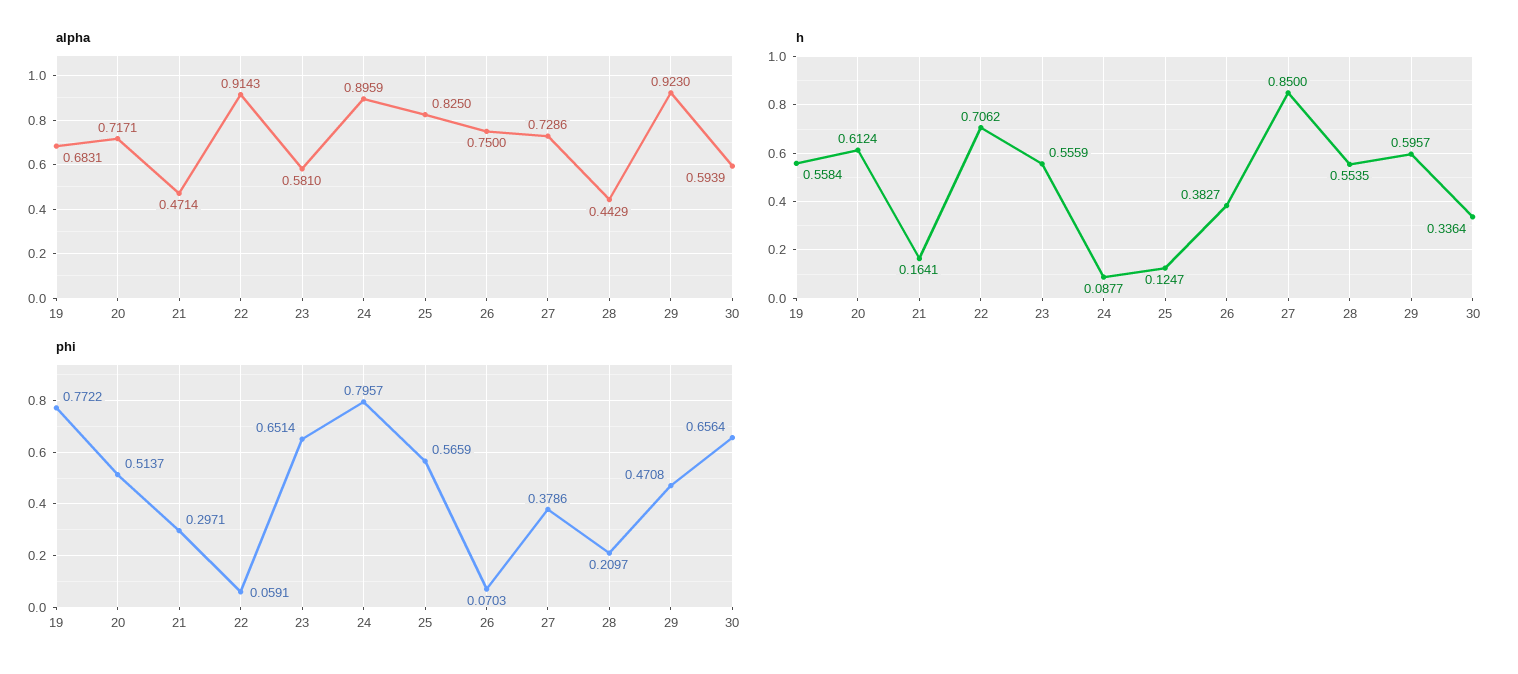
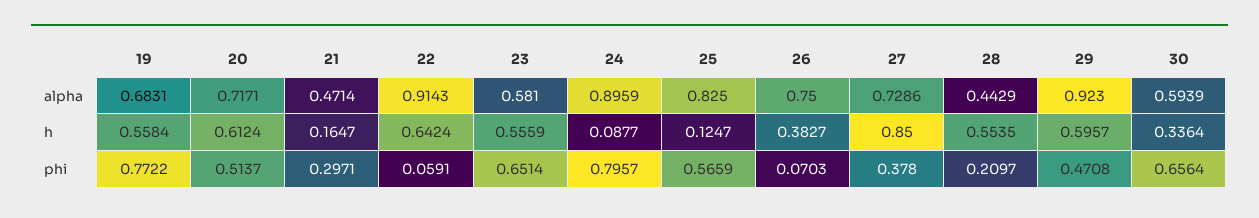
  {
    "alpha": {
      "19": 0.6831,
      "20": 0.7171,
      "21": 0.4714,
      "22": 0.9143,
      "23": 0.581,
      "24": 0.8959,
      "25": 0.825,
      "26": 0.75,
      "27": 0.7286,
      "28": 0.4429,
      "29": 0.923,
      "30": 0.5939
    },
    "h": {
      "19": 0.5584,
      "20": 0.6124,
-     "21": 0.1641,
+     "21": 0.1647,
-     "22": 0.7062,
+     "22": 0.6424,
      "23": 0.5559,
      "24": 0.0877,
      "25": 0.1247,
      "26": 0.3827,
      "27": 0.85,
      "28": 0.5535,
      "29": 0.5957,
      "30": 0.3364
    },
    "phi": {
      "19": 0.7722,
      "20": 0.5137,
      "21": 0.2971,
      "22": 0.0591,
      "23": 0.6514,
      "24": 0.7957,
      "25": 0.5659,
      "26": 0.0703,
-     "27": 0.3786,
+     "27": 0.378,
      "28": 0.2097,
      "29": 0.4708,
      "30": 0.6564
    }
  }

